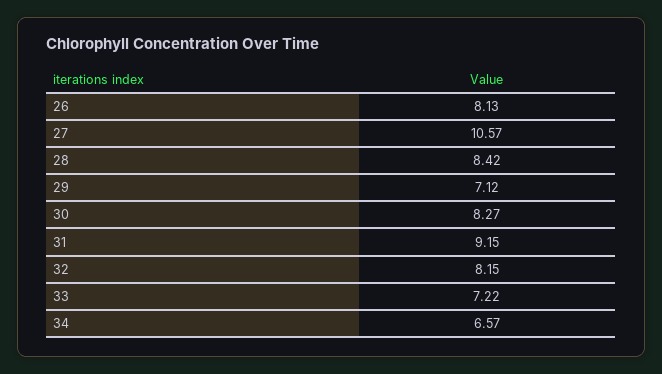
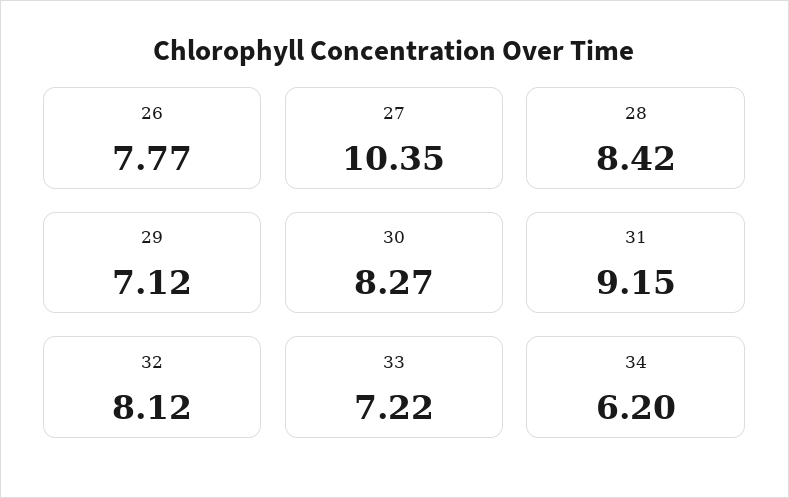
  {
-   "26": 8.13,
+   "26": 7.77,
-   "27": 10.57,
+   "27": 10.35,
    "28": 8.42,
    "29": 7.12,
    "30": 8.27,
    "31": 9.15,
-   "32": 8.15,
+   "32": 8.12,
    "33": 7.22,
-   "34": 6.57
+   "34": 6.2
  }

